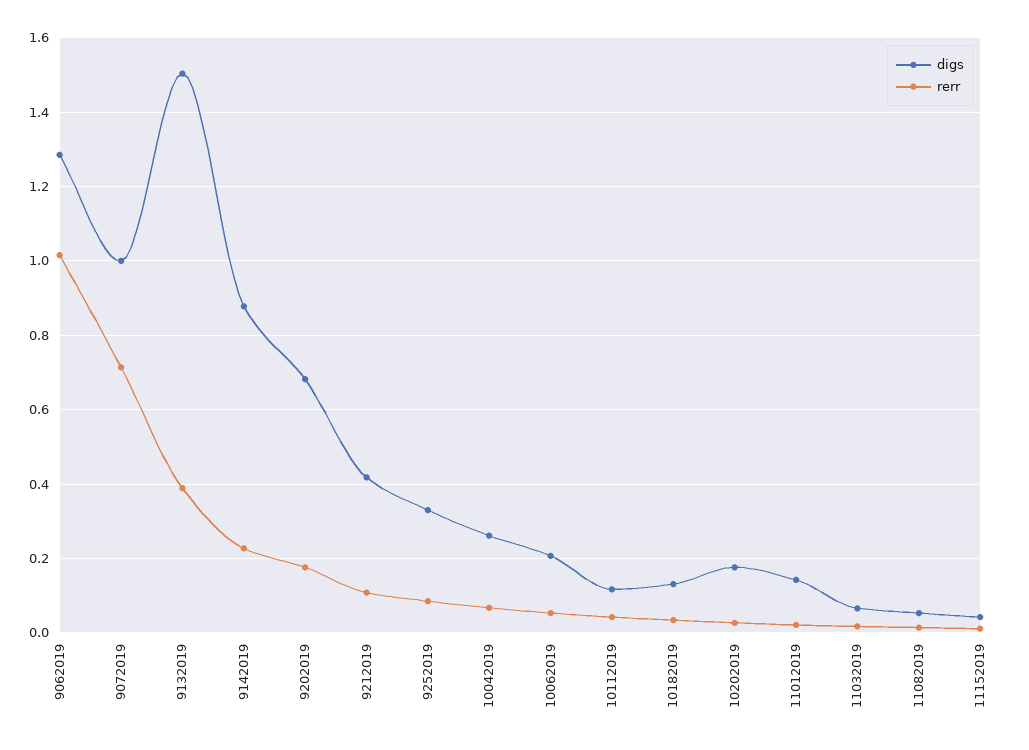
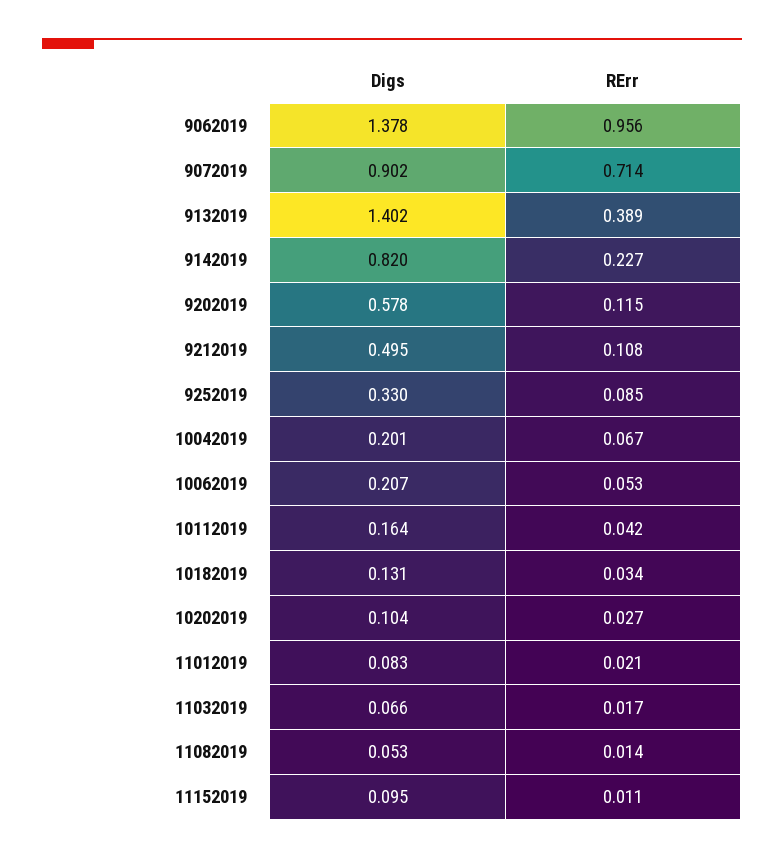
  {
    "digs": {
-     "9062019": 1.28,
+     "9062019": 1.378,
-     "9072019": 1,
+     "9072019": 0.902,
-     "9132019": 1.5,
+     "9132019": 1.402,
-     "9142019": 0.88,
+     "9142019": 0.82,
-     "9202019": 0.68,
+     "9202019": 0.578,
-     "9212019": 0.42,
+     "9212019": 0.495,
      "9252019": 0.33,
-     "10042019": 0.26,
+     "10042019": 0.201,
      "10062019": 0.207,
-     "10112019": 0.12,
+     "10112019": 0.164,
      "10182019": 0.131,
-     "10202019": 0.18,
+     "10202019": 0.104,
-     "11012019": 0.14,
+     "11012019": 0.083,
      "11032019": 0.066,
      "11082019": 0.053,
-     "11152019": 0.04
+     "11152019": 0.095
    },
    "rerr": {
-     "9062019": 1.02,
+     "9062019": 0.956,
      "9072019": 0.714,
      "9132019": 0.389,
      "9142019": 0.227,
-     "9202019": 0.18,
+     "9202019": 0.115,
      "9212019": 0.108,
      "9252019": 0.085,
      "10042019": 0.067,
      "10062019": 0.053,
      "10112019": 0.042,
      "10182019": 0.034,
      "10202019": 0.027,
      "11012019": 0.021,
      "11032019": 0.017,
      "11082019": 0.014,
      "11152019": 0.011
    }
  }

